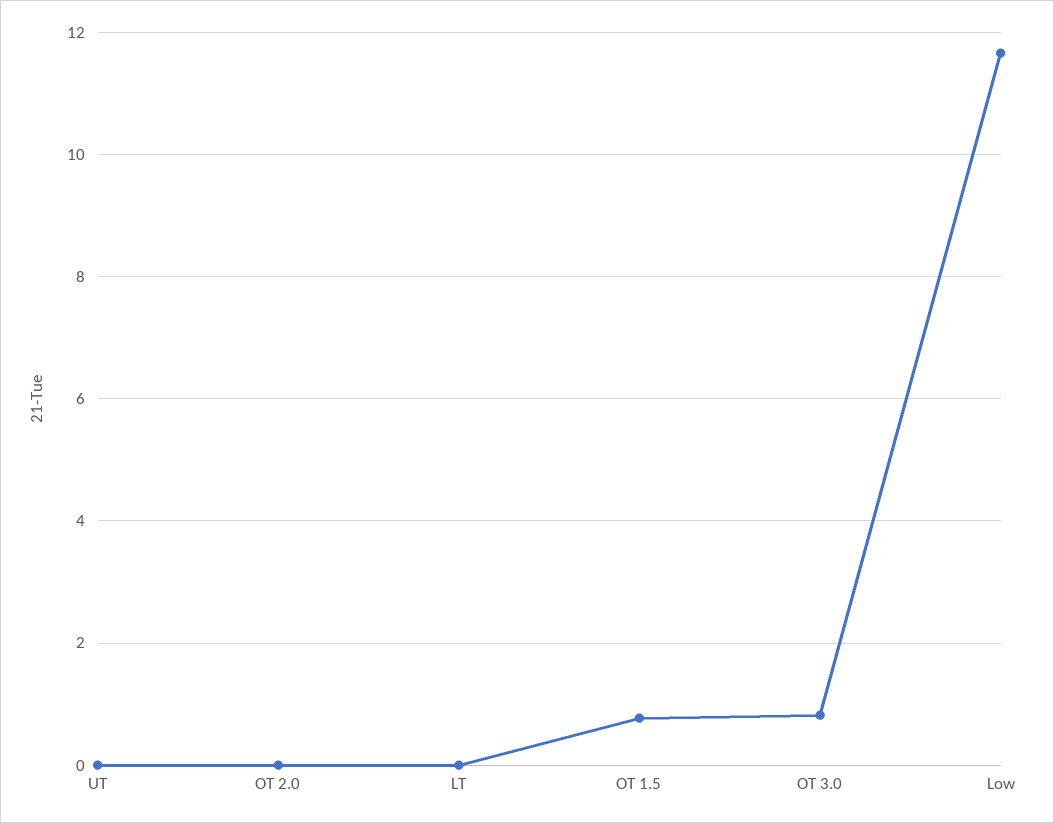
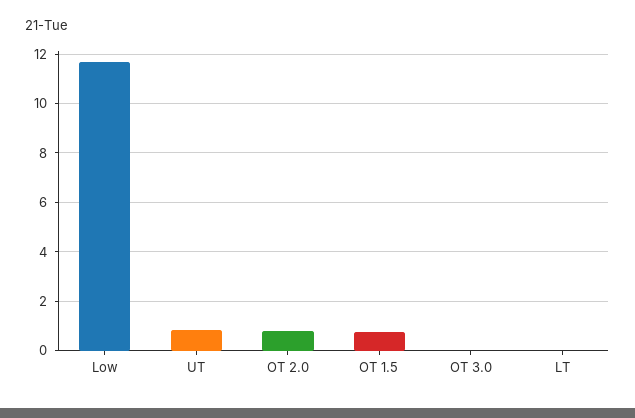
  {
-   "UT": 0,
+   "UT": 0.75,
-   "OT 2.0": 0,
+   "OT 2.0": 0.75,
    "LT": 0,
    "OT 1.5": 0.8,
-   "OT 3.0": 0.8,
+   "OT 3.0": 0,
    "Low": 11.6
  }

